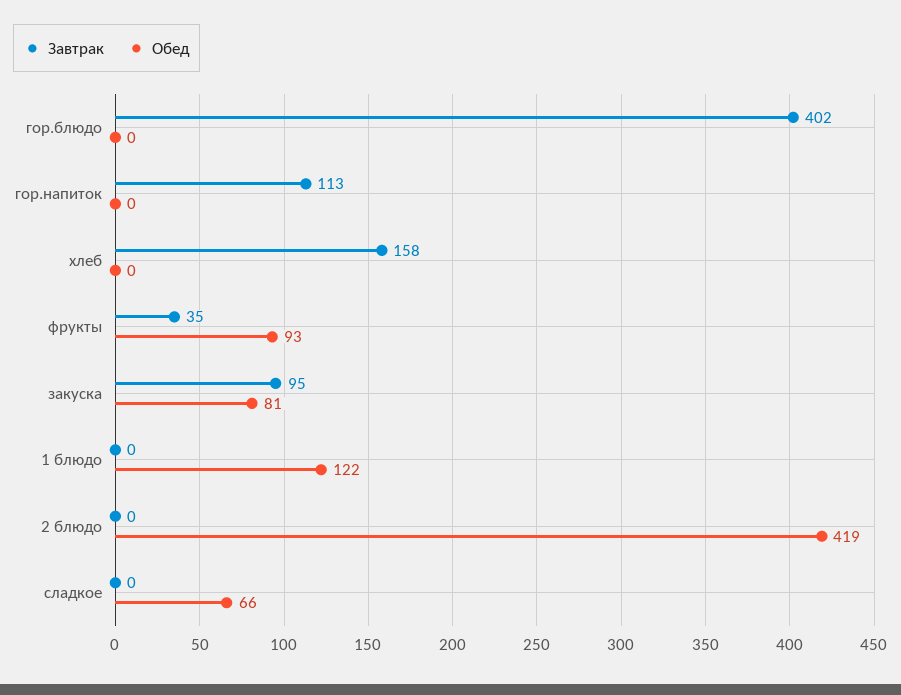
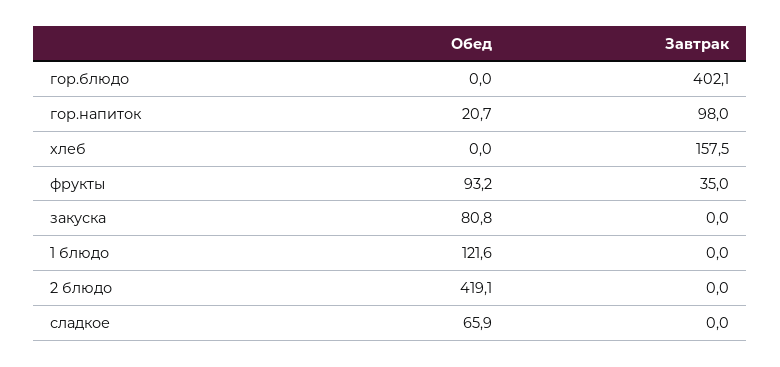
  {
    "Завтрак": {
      "гор.блюдо": 402.1,
-     "гор.напиток": 113,
+     "гор.напиток": 98,
      "хлеб": 157.5,
      "фрукты": 35,
-     "закуска": 95,
+     "закуска": 0,
      "1 блюдо": 0,
      "2 блюдо": 0,
      "сладкое": 0
    },
    "Обед": {
      "гор.блюдо": 0,
-     "гор.напиток": 0,
+     "гор.напиток": 20.7,
      "хлеб": 0,
      "фрукты": 93.2,
      "закуска": 80.8,
      "1 блюдо": 121.6,
      "2 блюдо": 419.1,
      "сладкое": 65.9
    }
  }

